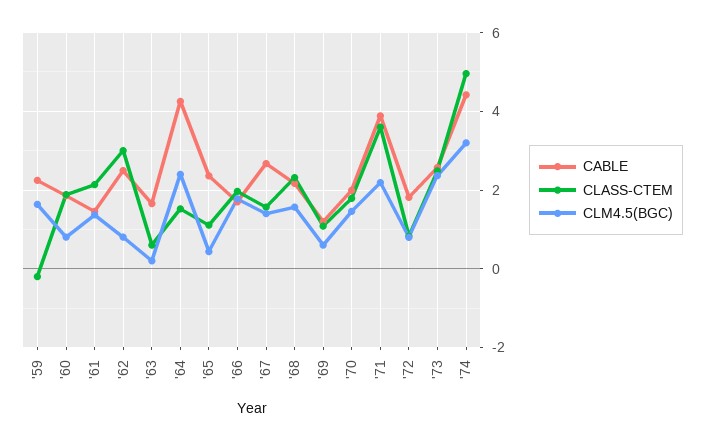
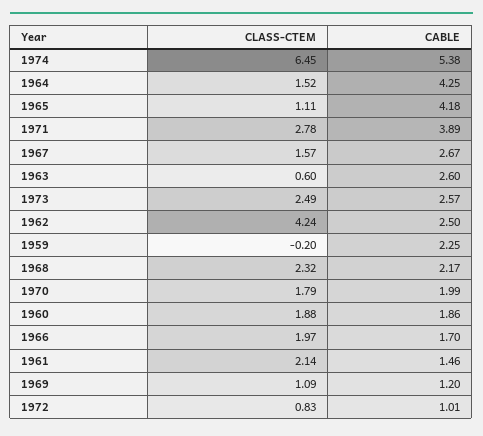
  {
    "CABLE": {
      "'59": 2.25,
      "'60": 1.86,
      "'61": 1.46,
      "'62": 2.5,
-     "'63": 1.6,
+     "'63": 2.6,
      "'64": 4.25,
-     "'65": 2.4,
+     "'65": 4.18,
      "'66": 1.7,
      "'67": 2.67,
      "'68": 2.17,
      "'69": 1.2,
      "'70": 1.99,
      "'71": 3.89,
-     "'72": 1.8,
+     "'72": 1.01,
      "'73": 2.57,
-     "'74": 4.4
+     "'74": 5.38
    },
    "CLASS-CTEM": {
      "'59": -0.2,
      "'60": 1.88,
      "'61": 2.14,
-     "'62": 3,
+     "'62": 4.24,
      "'63": 0.6,
      "'64": 1.52,
      "'65": 1.11,
      "'66": 1.97,
      "'67": 1.57,
      "'68": 2.32,
      "'69": 1.09,
      "'70": 1.79,
-     "'71": 3.6,
+     "'71": 2.78,
      "'72": 0.83,
      "'73": 2.49,
-     "'74": 5
+     "'74": 6.45
-   },
+   }
-   "CLM4.5(BGC)": {
-     "'59": 1.6,
-     "'60": 0.8,
-     "'61": 1.4,
-     "'62": 0.8,
-     "'63": 0.2,
-     "'64": 2.4,
-     "'65": 0.4,
-     "'66": 1.8,
-     "'67": 1.4,
-     "'68": 1.6,
-     "'69": 0.6,
-     "'70": 1.4,
-     "'71": 2.2,
-     "'72": 0.8,
-     "'73": 2.4,
-     "'74": 3.2
-   }
  }

